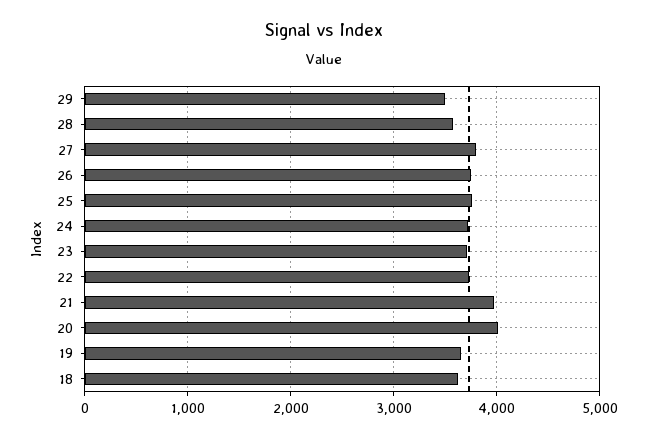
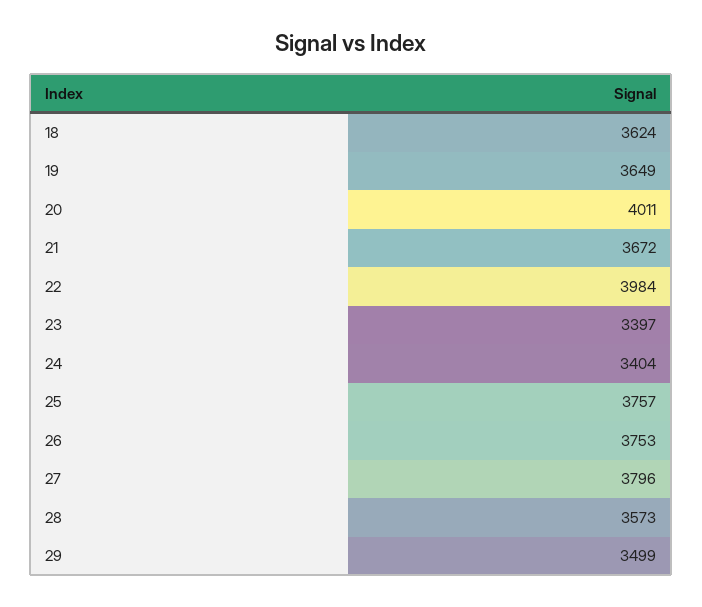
  {
    "29": 3499,
    "28": 3573,
    "27": 3796,
    "26": 3753,
    "25": 3757,
-   "24": 3700,
+   "24": 3404,
-   "23": 3700,
+   "23": 3397,
-   "22": 3700,
+   "22": 3984,
-   "21": 4000,
+   "21": 3672,
    "20": 4011,
    "19": 3649,
    "18": 3624
  }

